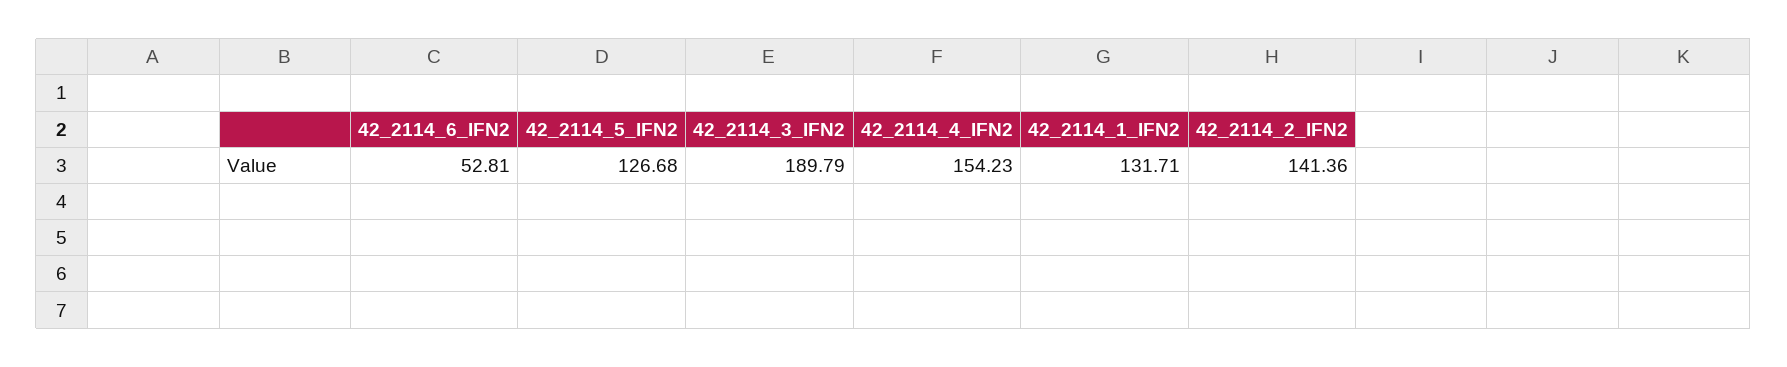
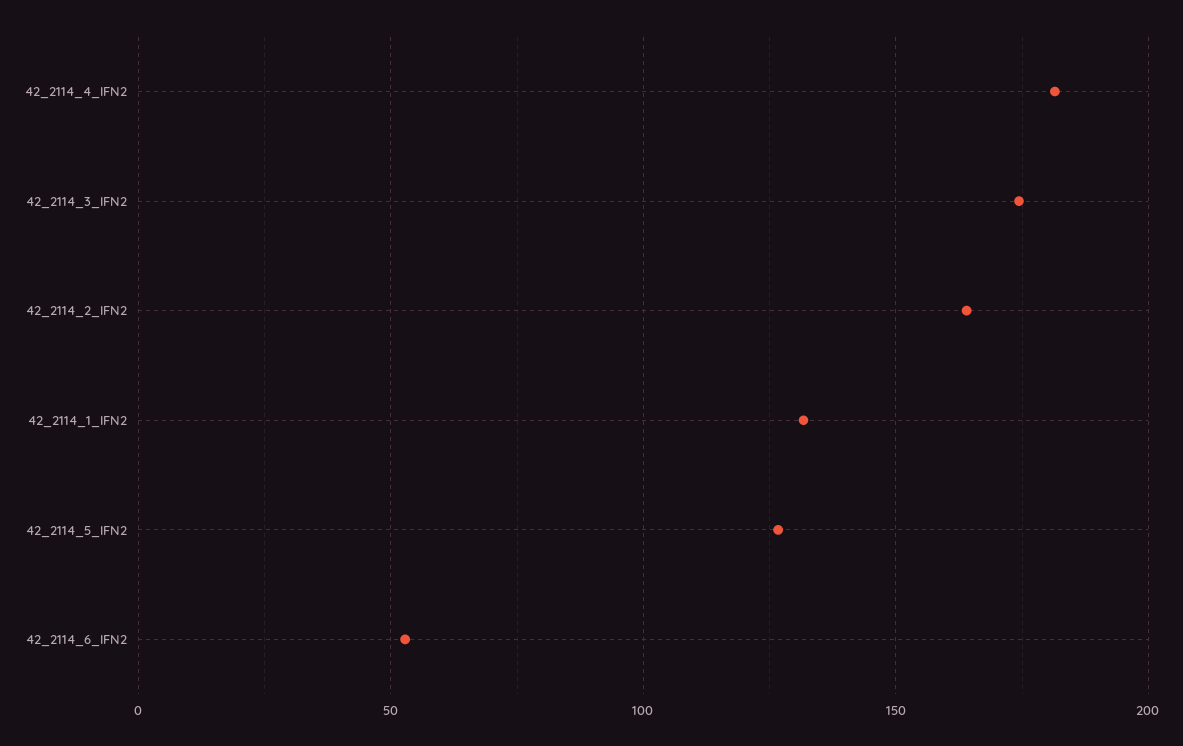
  {
    "42_2114_6_IFN2": 52.81,
    "42_2114_5_IFN2": 126.68,
-   "42_2114_3_IFN2": 189.79,
+   "42_2114_3_IFN2": 175,
-   "42_2114_4_IFN2": 154.23,
+   "42_2114_4_IFN2": 180,
    "42_2114_1_IFN2": 131.71,
-   "42_2114_2_IFN2": 141.36
+   "42_2114_2_IFN2": 165
  }

